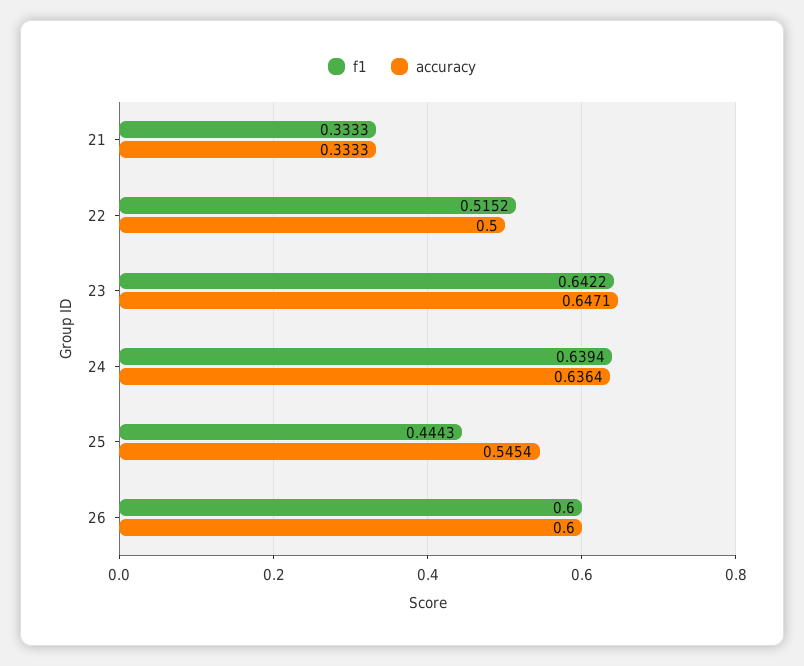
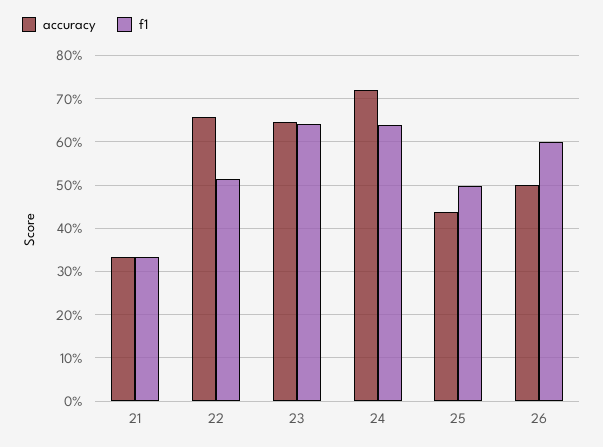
  {
    "f1": {
      "21": 0.3333,
      "22": 0.5152,
      "23": 0.6422,
      "24": 0.6394,
-     "25": 0.4443,
+     "25": 0.5,
      "26": 0.6
    },
    "accuracy": {
      "21": 0.3333,
-     "22": 0.5,
+     "22": 0.66,
      "23": 0.6471,
-     "24": 0.6364,
+     "24": 0.72,
-     "25": 0.5454,
+     "25": 0.44,
-     "26": 0.6
+     "26": 0.5
    }
  }

